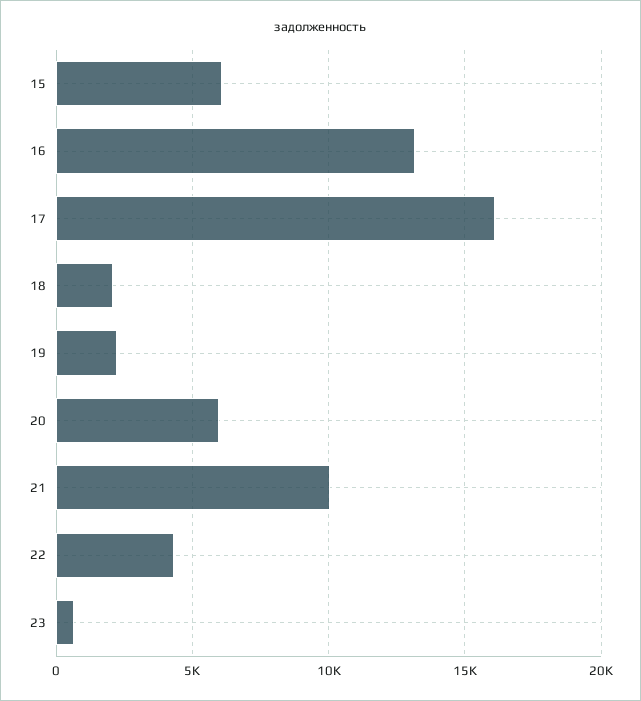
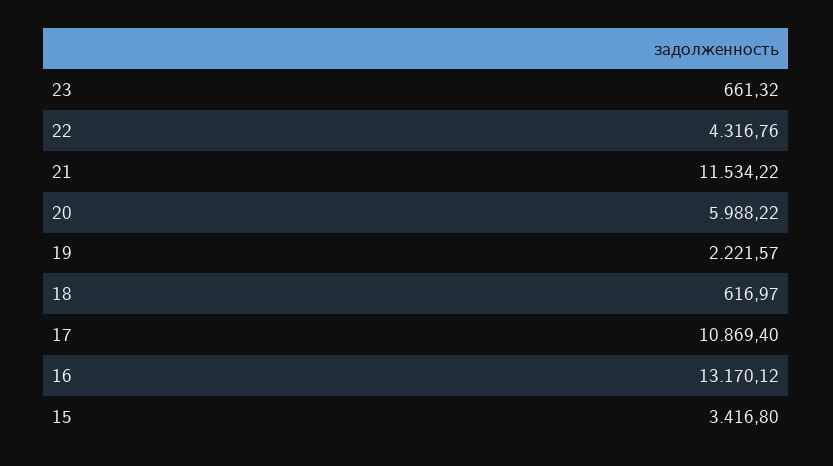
  {
-   "15": 6000,
+   "15": 3416.8,
    "16": 13170.12,
-   "17": 16000,
+   "17": 10869.4,
-   "18": 2000,
+   "18": 616.97,
    "19": 2221.57,
    "20": 5988.22,
-   "21": 10000,
+   "21": 11534.22,
    "22": 4316.76,
    "23": 661.32
  }

